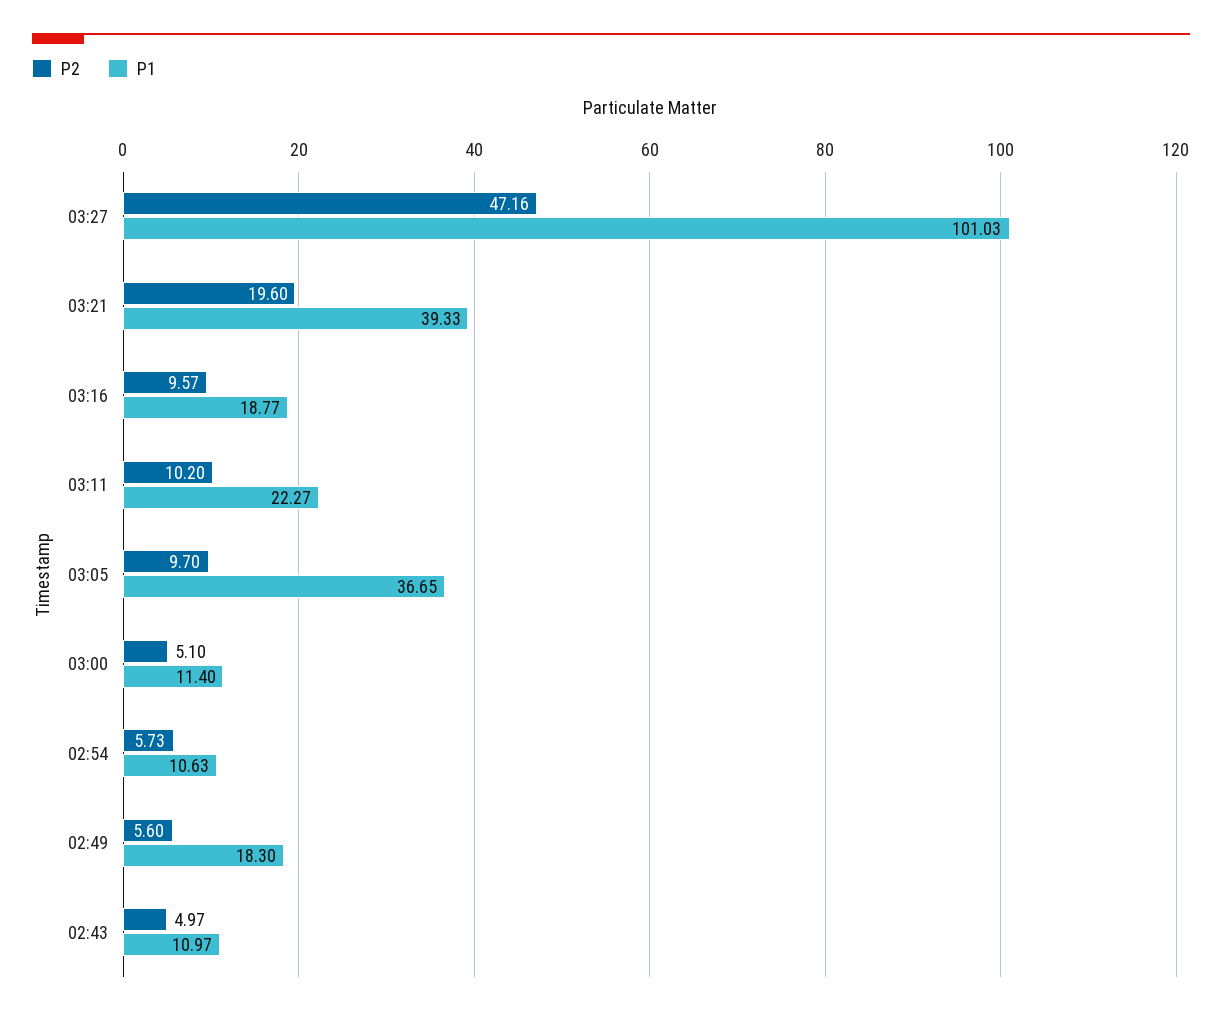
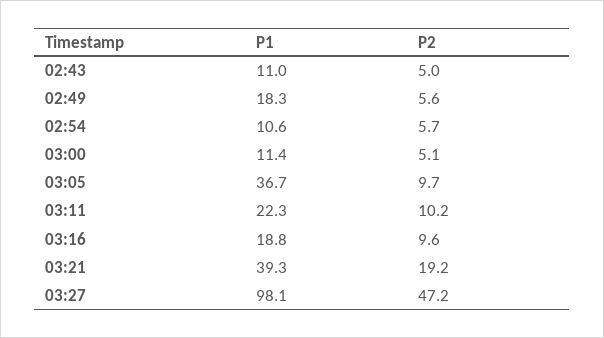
  {
    "P2": {
      "03:27": 47.16,
-     "03:21": 19.6,
+     "03:21": 19.2,
      "03:16": 9.57,
      "03:11": 10.2,
      "03:05": 9.7,
      "03:00": 5.1,
      "02:54": 5.73,
      "02:49": 5.6,
      "02:43": 4.97
    },
    "P1": {
-     "03:27": 101.03,
+     "03:27": 98.1,
      "03:21": 39.33,
      "03:16": 18.77,
      "03:11": 22.27,
      "03:05": 36.65,
      "03:00": 11.4,
      "02:54": 10.63,
      "02:49": 18.3,
      "02:43": 10.97
    }
  }

